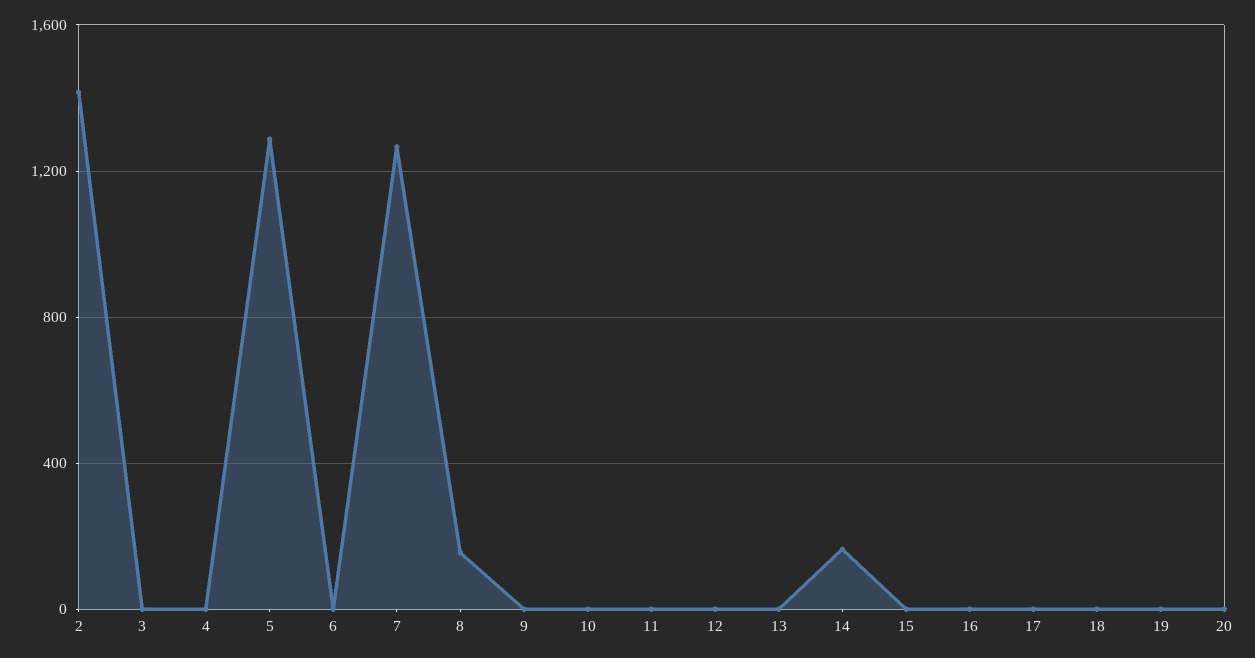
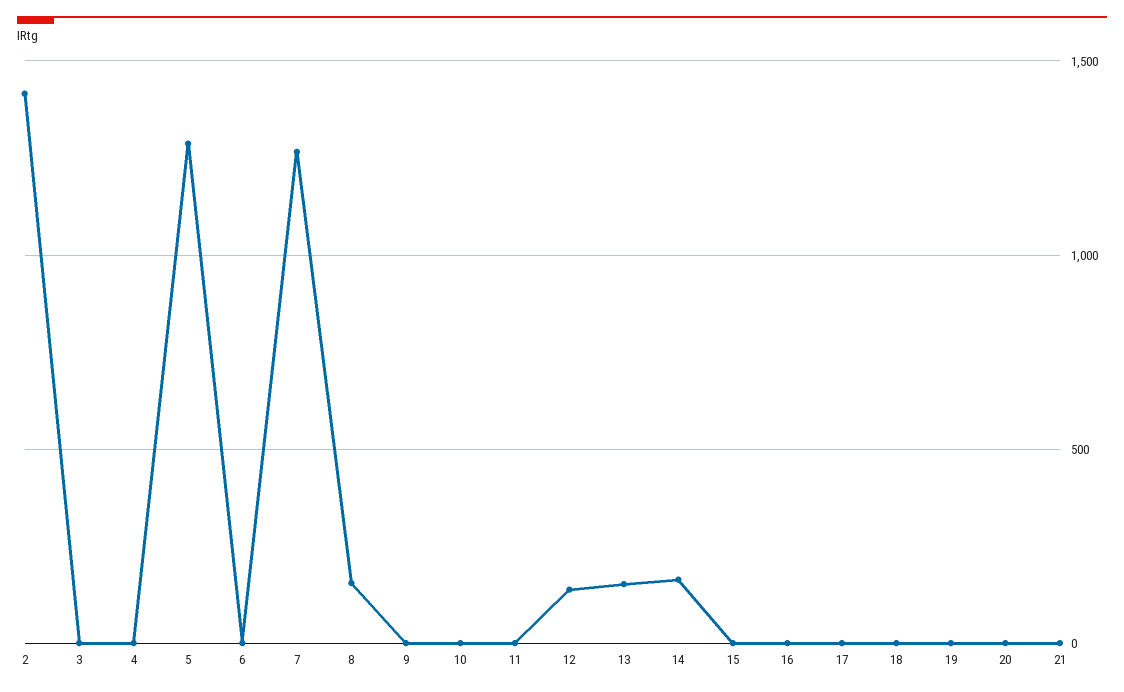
  {
    "2": 1400,
    "3": 0,
    "4": 0,
    "5": 1300,
    "6": 0,
    "7": 1250,
    "8": 150,
    "9": 0,
    "10": 0,
    "11": 0,
-   "12": 0,
+   "12": 150,
-   "13": 0,
+   "13": 150,
    "14": 150,
    "15": 0,
    "16": 0,
    "17": 0,
    "18": 0,
    "19": 0,
-   "20": 0
+   "20": 0,
+   "21": 0
  }

